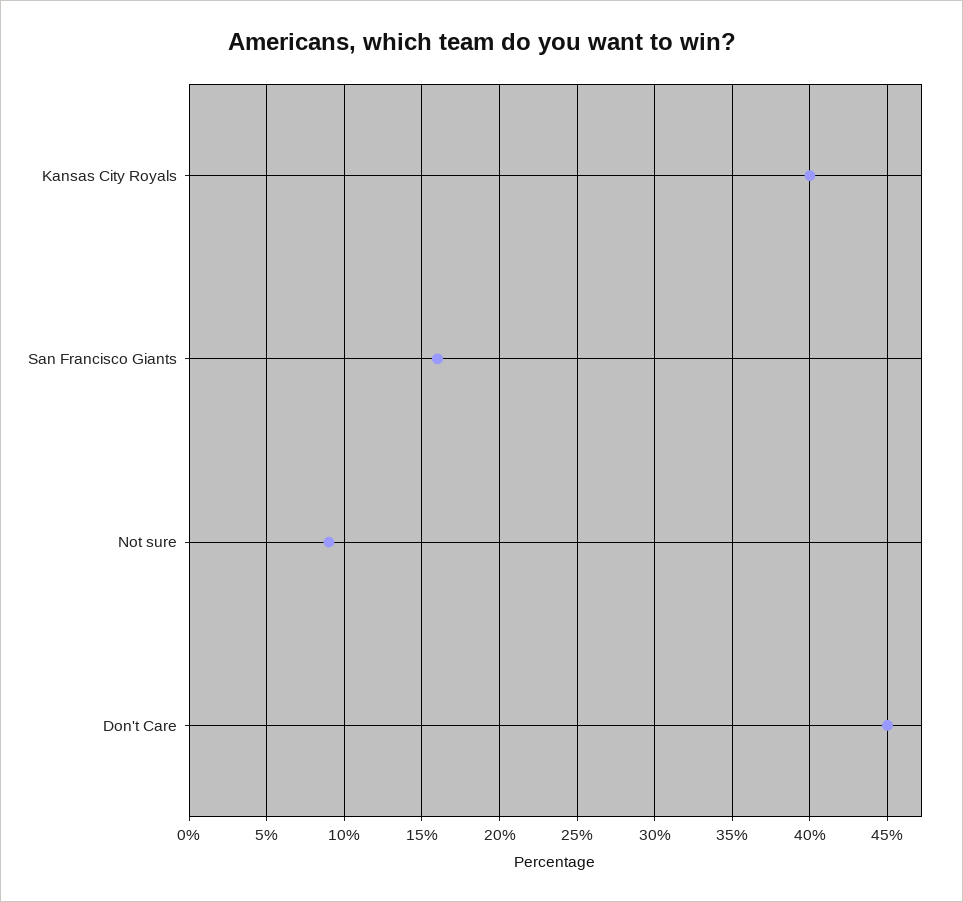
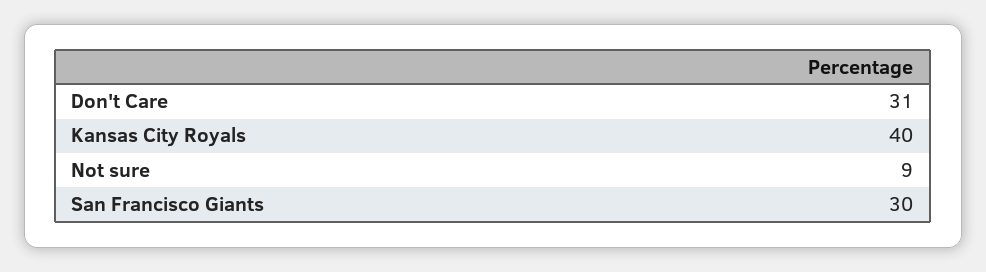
  {
    "Kansas City Royals": 40,
-   "San Francisco Giants": 16,
+   "San Francisco Giants": 30,
    "Not sure": 9,
-   "Don't Care": 45
+   "Don't Care": 31
  }

